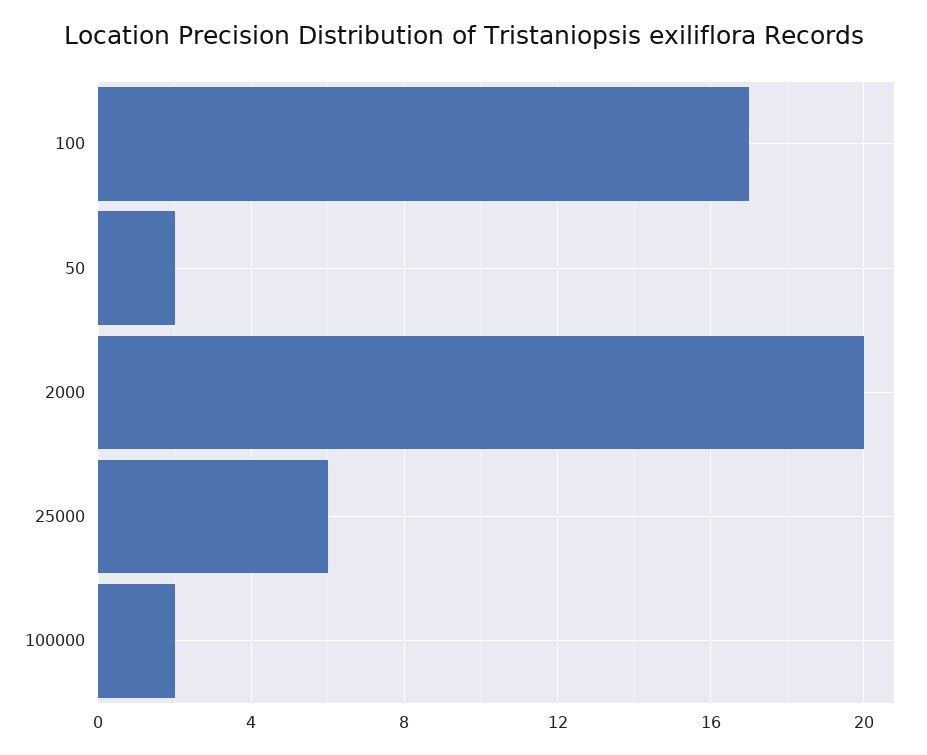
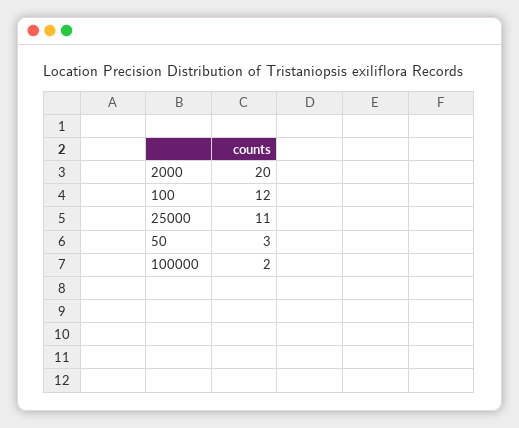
  {
-   "100": 17,
+   "100": 12,
-   "50": 2,
+   "50": 3,
    "2000": 20,
-   "25000": 6,
+   "25000": 11,
    "100000": 2
  }

